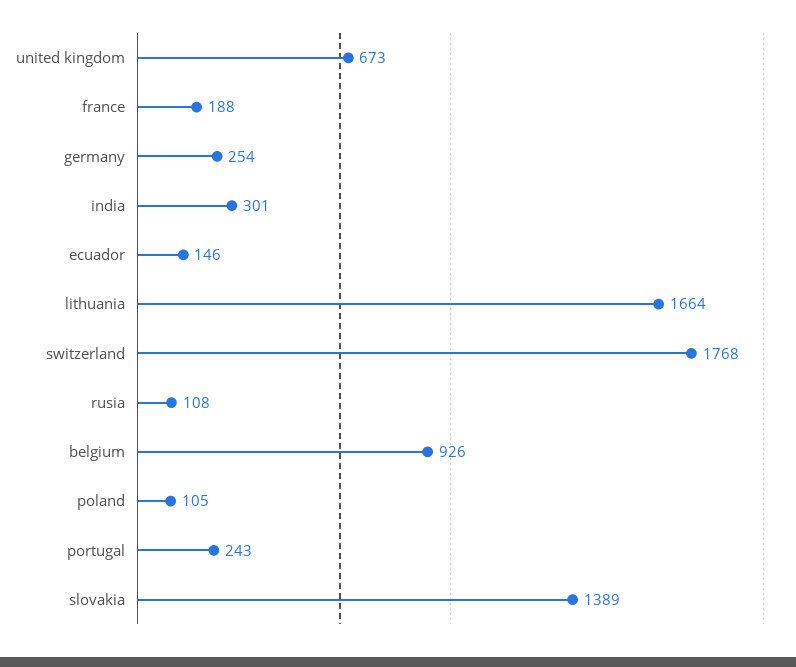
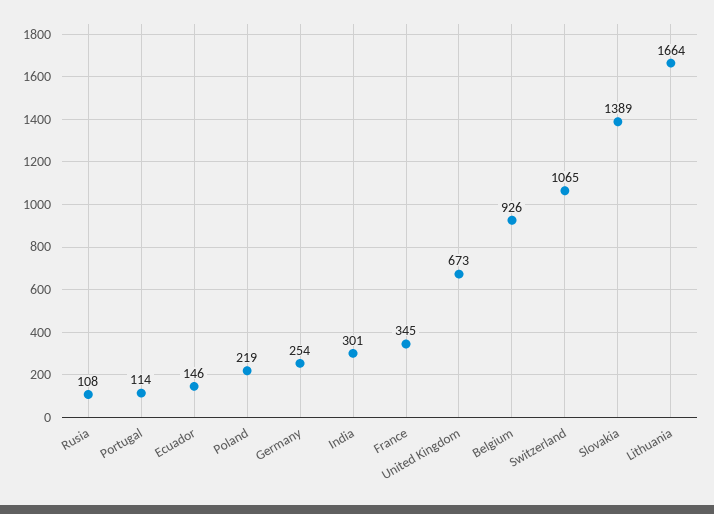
  {
    "united kingdom": 673,
-   "france": 188,
+   "france": 345,
    "germany": 254,
    "india": 301,
    "ecuador": 146,
    "lithuania": 1664,
-   "switzerland": 1768,
+   "switzerland": 1065,
    "rusia": 108,
    "belgium": 926,
-   "poland": 105,
+   "poland": 219,
-   "portugal": 243,
+   "portugal": 114,
    "slovakia": 1389
  }

